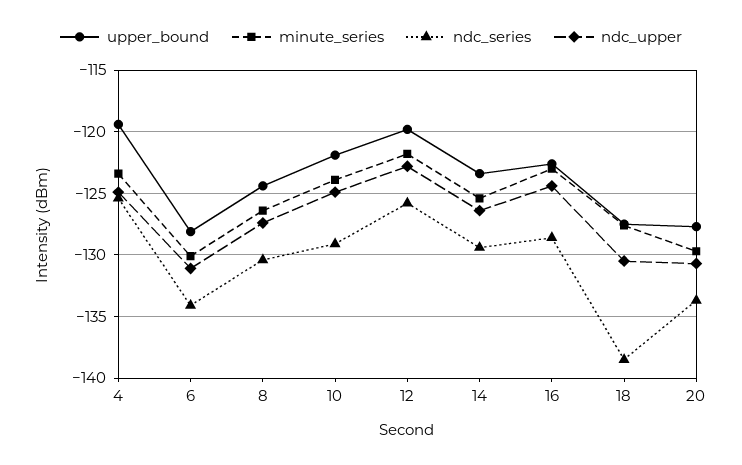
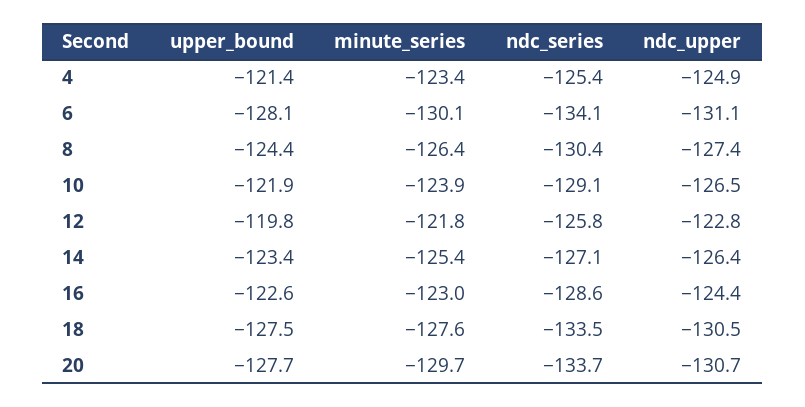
  {
    "upper_bound": {
-     "4": -119.5,
+     "4": -121.4,
      "6": -128.1,
      "8": -124.4,
      "10": -121.9,
      "12": -119.8,
      "14": -123.4,
      "16": -122.6,
      "18": -127.5,
      "20": -127.7
    },
    "minute_series": {
      "4": -123.4,
      "6": -130.1,
      "8": -126.4,
      "10": -123.9,
      "12": -121.8,
      "14": -125.4,
      "16": -123,
      "18": -127.6,
      "20": -129.7
    },
    "ndc_series": {
      "4": -125.4,
      "6": -134.1,
      "8": -130.4,
      "10": -129.1,
      "12": -125.8,
-     "14": -129.5,
+     "14": -127.1,
      "16": -128.6,
-     "18": -138.5,
+     "18": -133.5,
      "20": -133.7
    },
    "ndc_upper": {
      "4": -124.9,
      "6": -131.1,
      "8": -127.4,
-     "10": -125,
+     "10": -126.5,
      "12": -122.8,
      "14": -126.4,
      "16": -124.4,
      "18": -130.5,
      "20": -130.7
    }
  }

